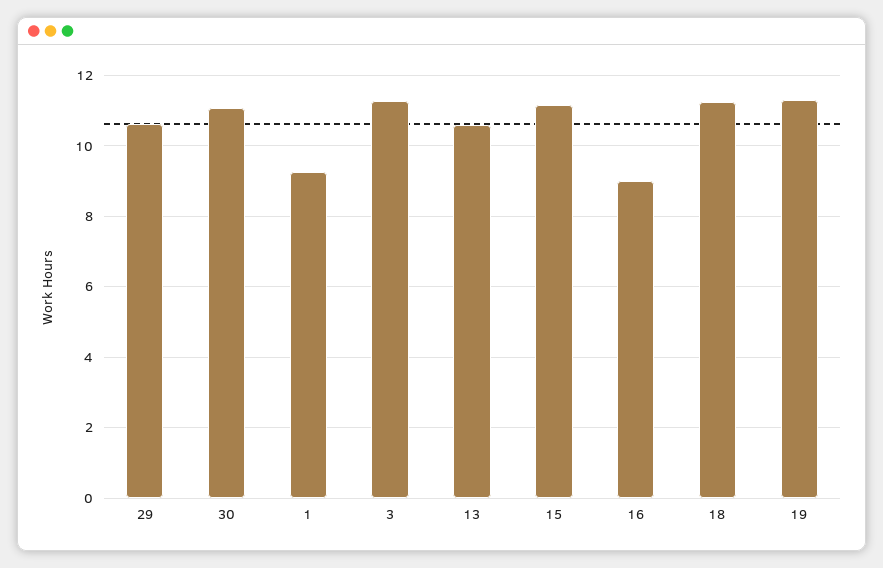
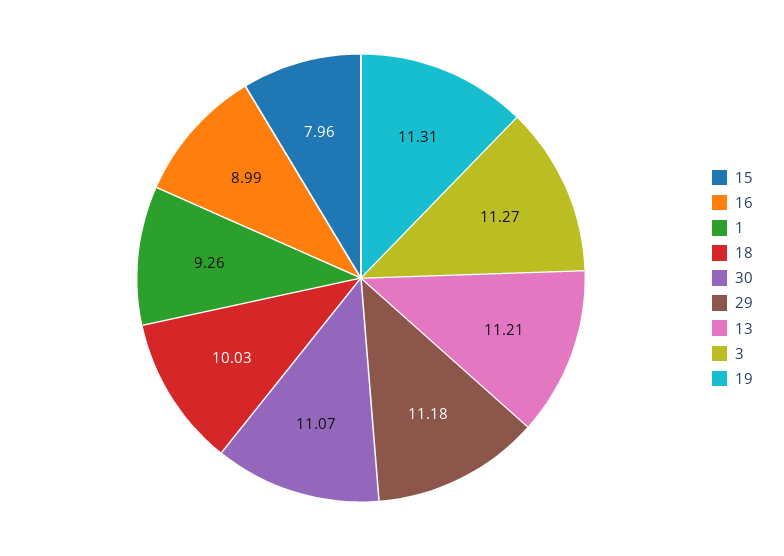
  {
-   "29": 10.6,
+   "29": 11.18,
    "30": 11.07,
    "1": 9.26,
    "3": 11.27,
-   "13": 10.6,
+   "13": 11.21,
-   "15": 11.2,
+   "15": 7.96,
    "16": 8.99,
-   "18": 11.2,
+   "18": 10.03,
    "19": 11.31
  }

